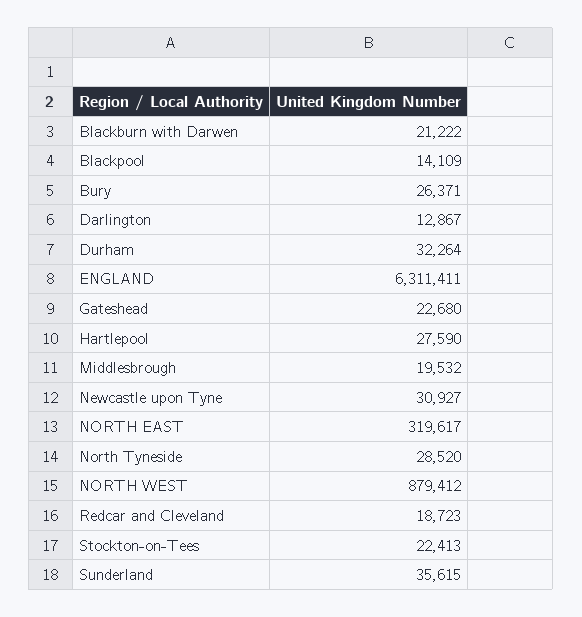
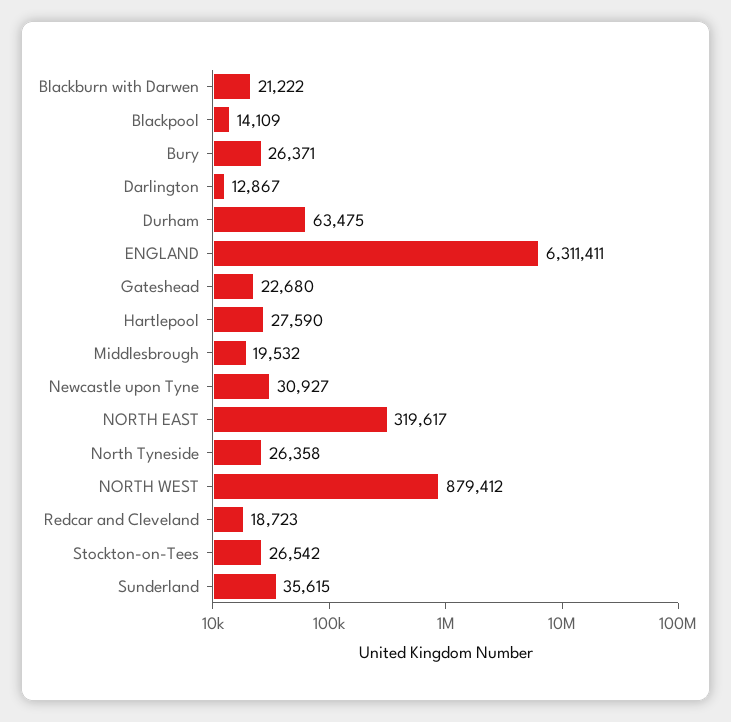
  {
    "Blackburn with Darwen": 21222,
    "Blackpool": 14109,
    "Bury": 26371,
    "Darlington": 12867,
-   "Durham": 32264,
+   "Durham": 63475,
    "ENGLAND": 6311411,
    "Gateshead": 22680,
    "Hartlepool": 27590,
    "Middlesbrough": 19532,
    "Newcastle upon Tyne": 30927,
    "NORTH EAST": 319617,
-   "North Tyneside": 28520,
+   "North Tyneside": 26358,
    "NORTH WEST": 879412,
    "Redcar and Cleveland": 18723,
-   "Stockton-on-Tees": 22413,
+   "Stockton-on-Tees": 26542,
    "Sunderland": 35615
  }

